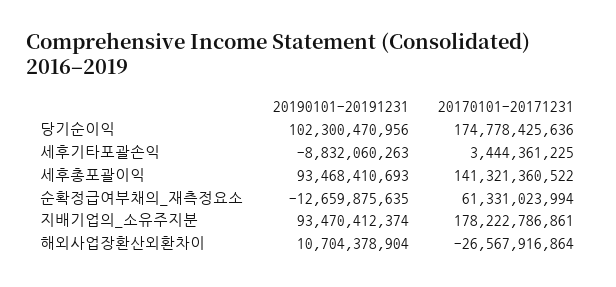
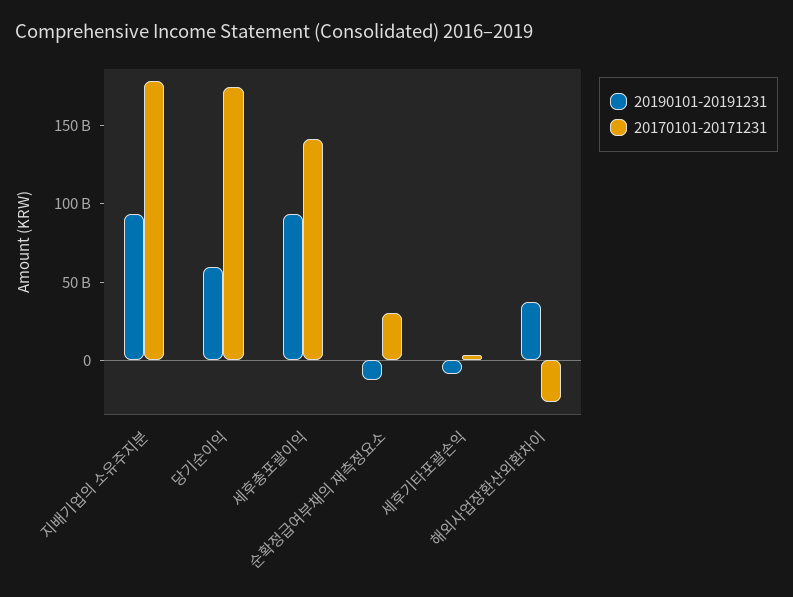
  {
    "20190101-20191231": {
-     "당기순이익": 102300470956,
+     "당기순이익": 60000000000,
      "세후기타포괄손익": -8832060263,
      "세후총포괄이익": 93468410693,
      "순확정급여부채의_재측정요소": -12659875635,
      "지배기업의_소유주지분": 93470412374,
-     "해외사업장환산외환차이": 10704378904
+     "해외사업장환산외환차이": 40000000000
    },
    "20170101-20171231": {
      "당기순이익": 174778425636,
      "세후기타포괄손익": 3444361225,
      "세후총포괄이익": 141321360522,
-     "순확정급여부채의_재측정요소": 61331023994,
+     "순확정급여부채의_재측정요소": 30000000000,
      "지배기업의_소유주지분": 178222786861,
      "해외사업장환산외환차이": -26567916864
    }
  }

